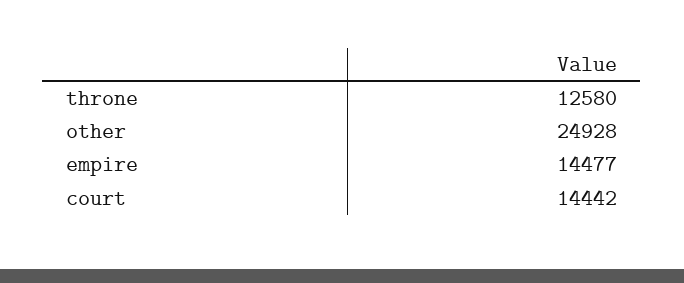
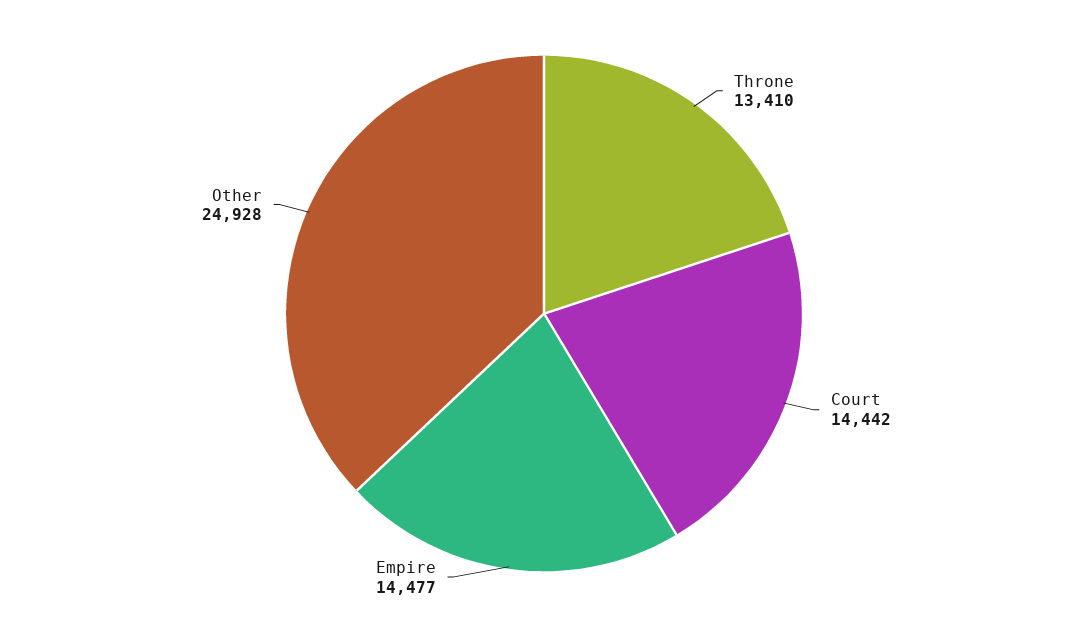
  {
-   "throne": 12580,
+   "throne": 13410,
    "other": 24928,
    "empire": 14477,
    "court": 14442
  }

